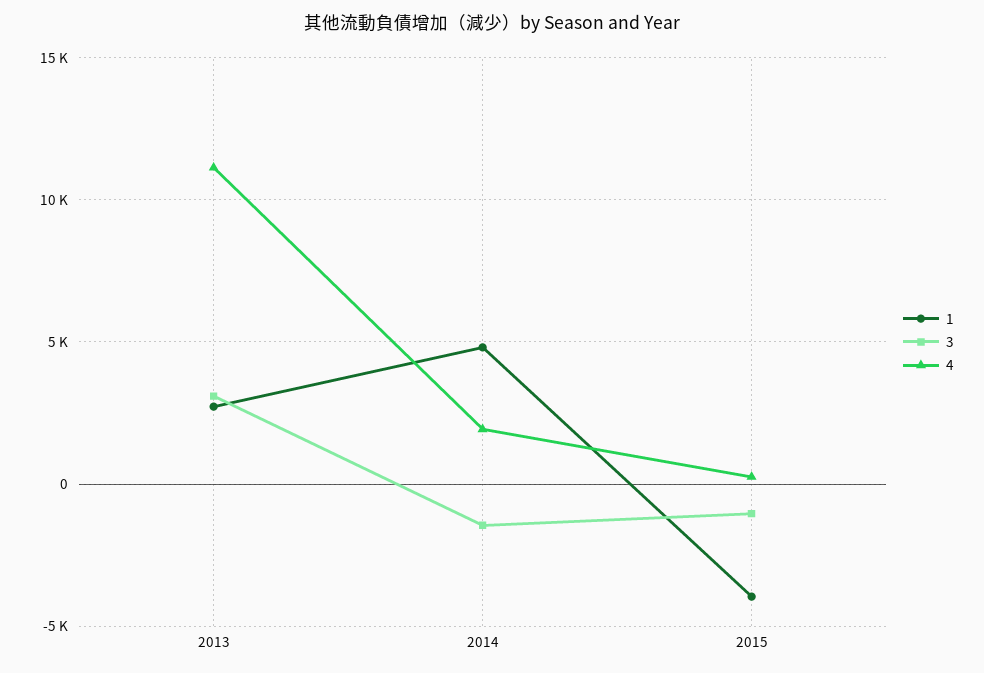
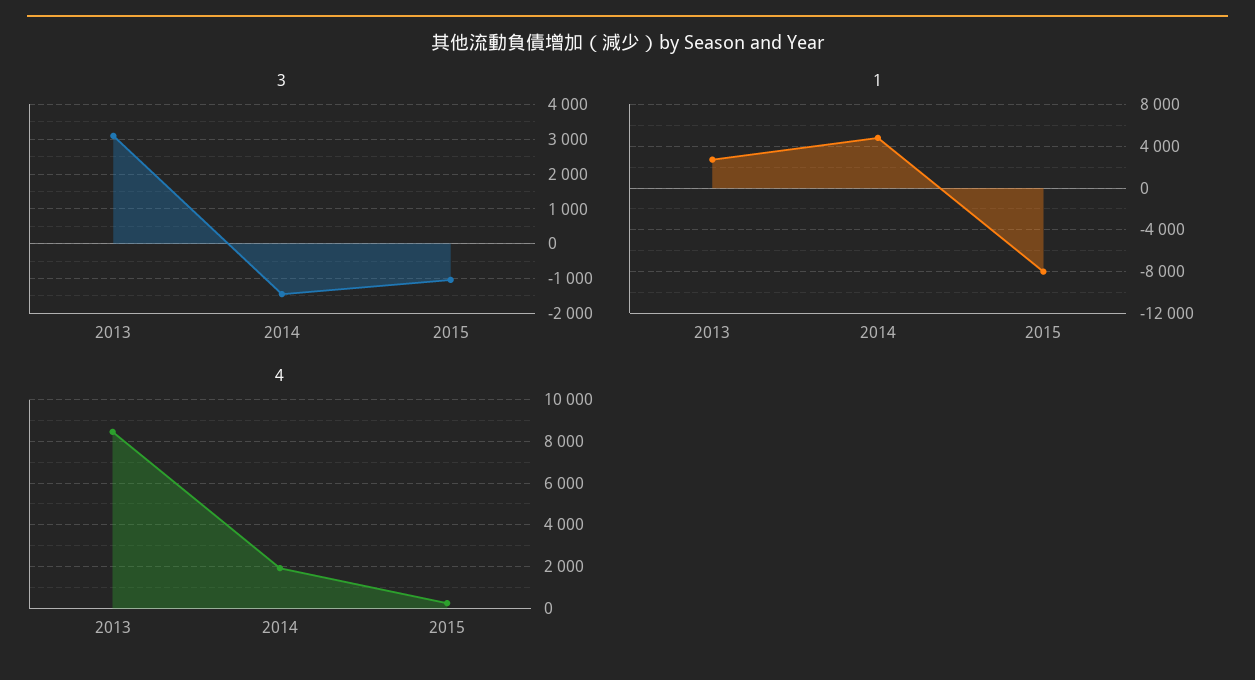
  {
    "1": {
      "2013": 2500,
      "2014": 5000,
-     "2015": -4000
+     "2015": -8000
    },
    "3": {
      "2013": 3000,
      "2014": -1400,
      "2015": -1000
    },
    "4": {
-     "2013": 11000,
+     "2013": 8500,
      "2014": 2000,
      "2015": 500
    }
  }

